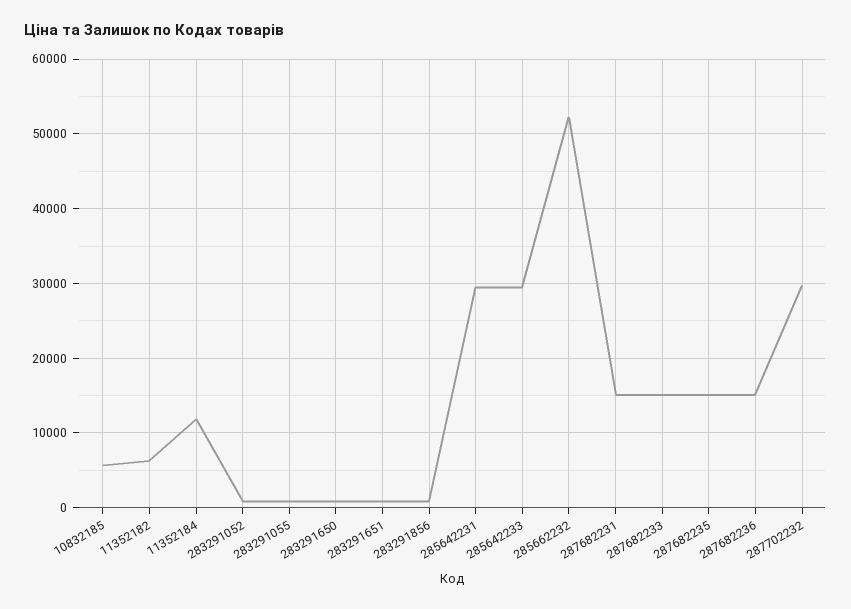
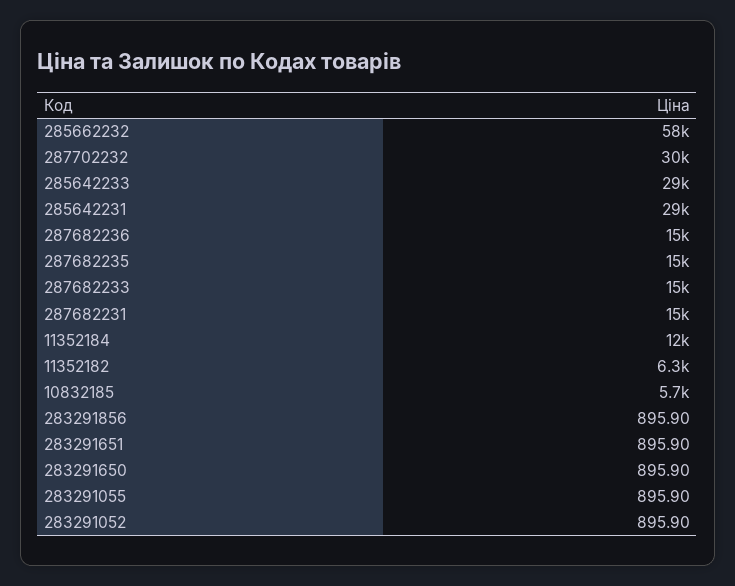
  {
    "10832185": 5700,
    "11352182": 6300,
    "11352184": 12000,
    "283291052": 895.9,
    "283291055": 895.9,
    "283291650": 895.9,
    "283291651": 895.9,
    "283291856": 895.9,
    "285642231": 29000,
    "285642233": 29000,
-   "285662232": 52000,
+   "285662232": 58000,
    "287682231": 15000,
    "287682233": 15000,
    "287682235": 15000,
    "287682236": 15000,
    "287702232": 30000
  }

